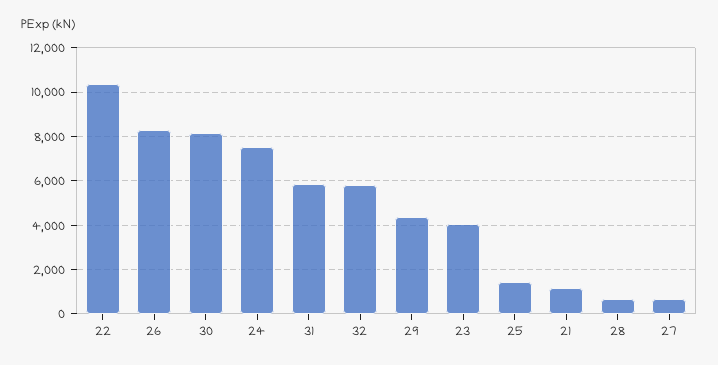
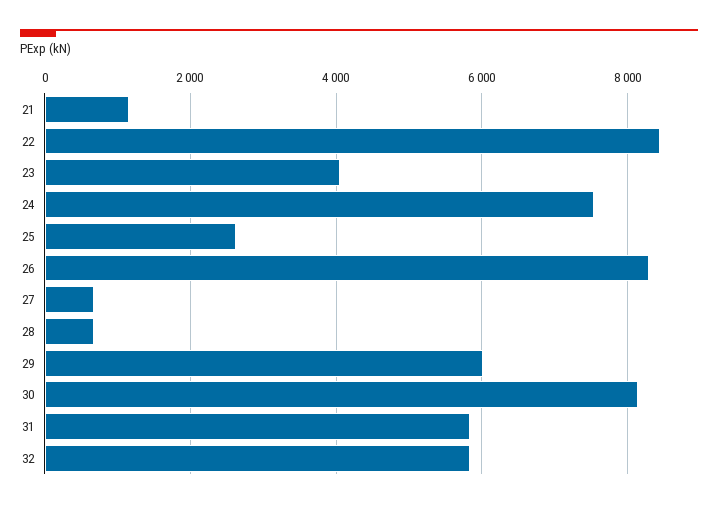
  {
-   "22": 10500,
+   "22": 8400,
    "26": 8400,
    "30": 8200,
    "24": 7600,
    "31": 5800,
    "32": 5800,
-   "29": 4500,
+   "29": 6000,
    "23": 4000,
-   "25": 1500,
+   "25": 2600,
    "21": 1200,
    "28": 600,
    "27": 600
  }

